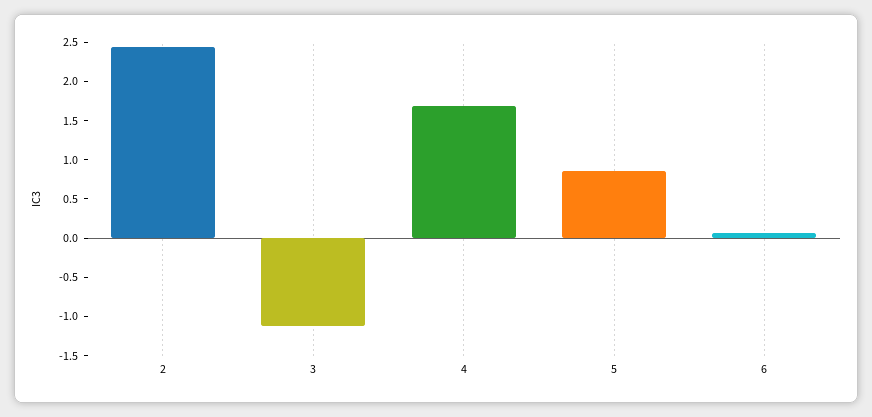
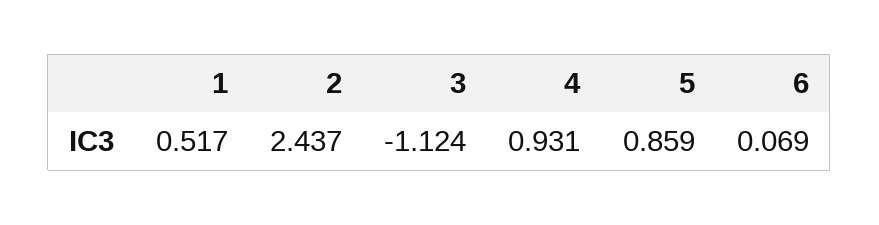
  {
    "2": 2.437,
    "3": -1.124,
-   "4": 1.75,
+   "4": 0.931,
    "5": 0.859,
-   "6": 0.069
+   "6": 0.069,
+   "1": 0.517
  }

